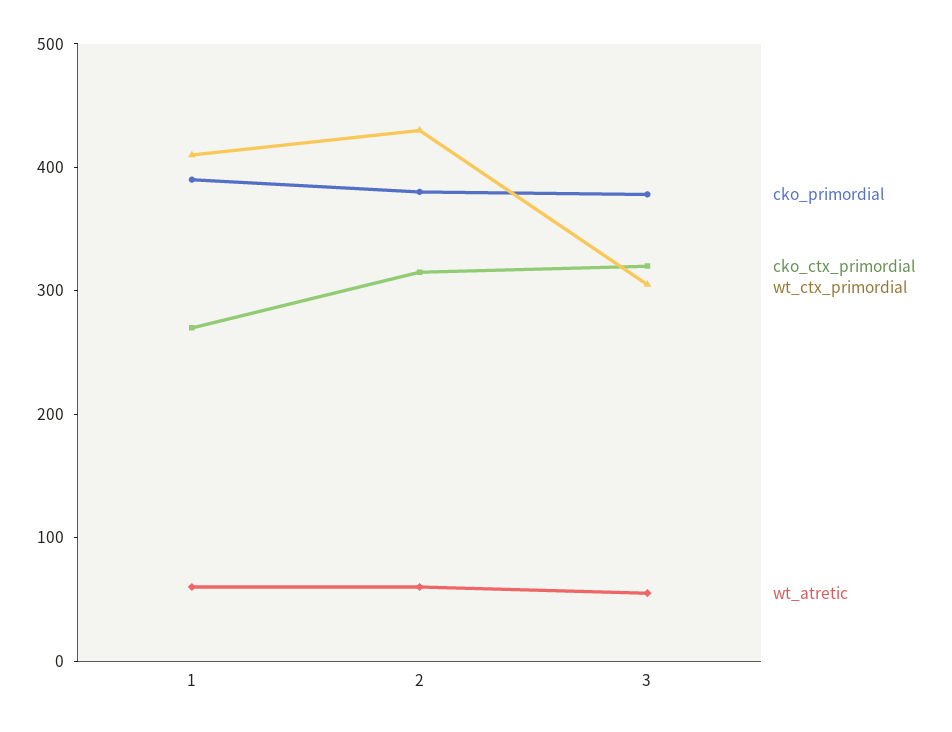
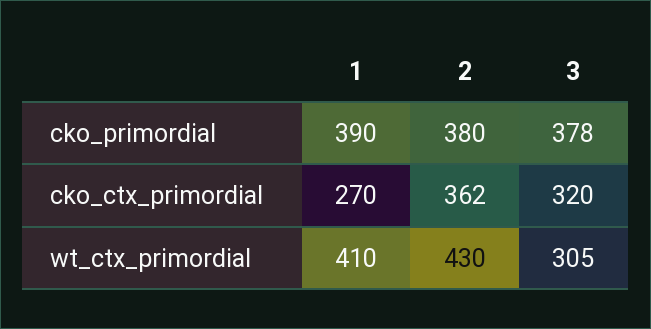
  {
    "cko_primordial": {
      "1": 390,
      "2": 380,
      "3": 378
    },
    "cko_ctx_primordial": {
      "1": 270,
-     "2": 320,
+     "2": 362,
      "3": 320
    },
    "wt_ctx_primordial": {
      "1": 410,
      "2": 430,
      "3": 305
-   },
+   }
-   "wt_atretic": {
-     "1": 60,
-     "2": 60,
-     "3": 60
-   }
  }

